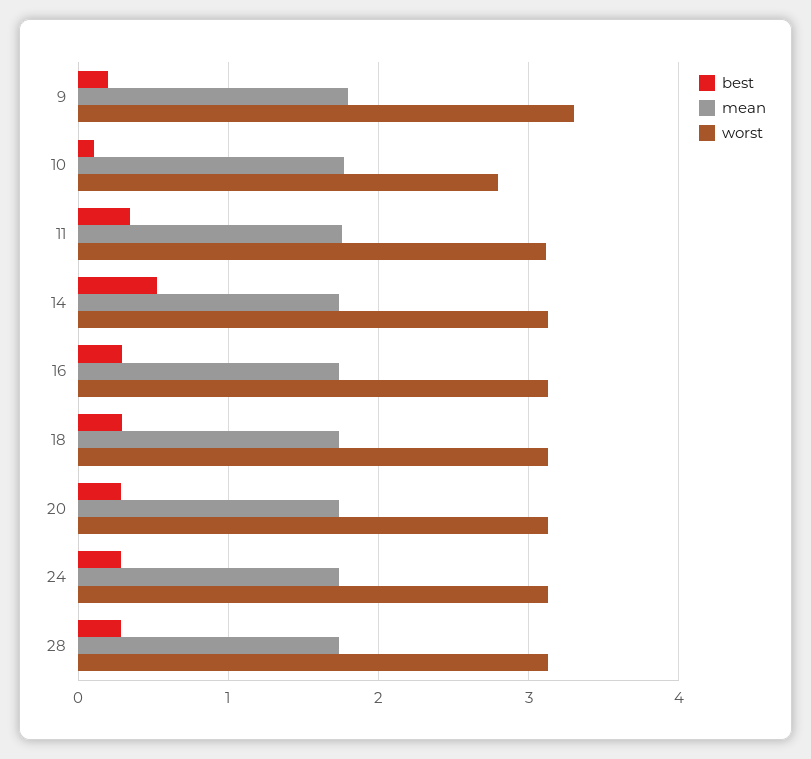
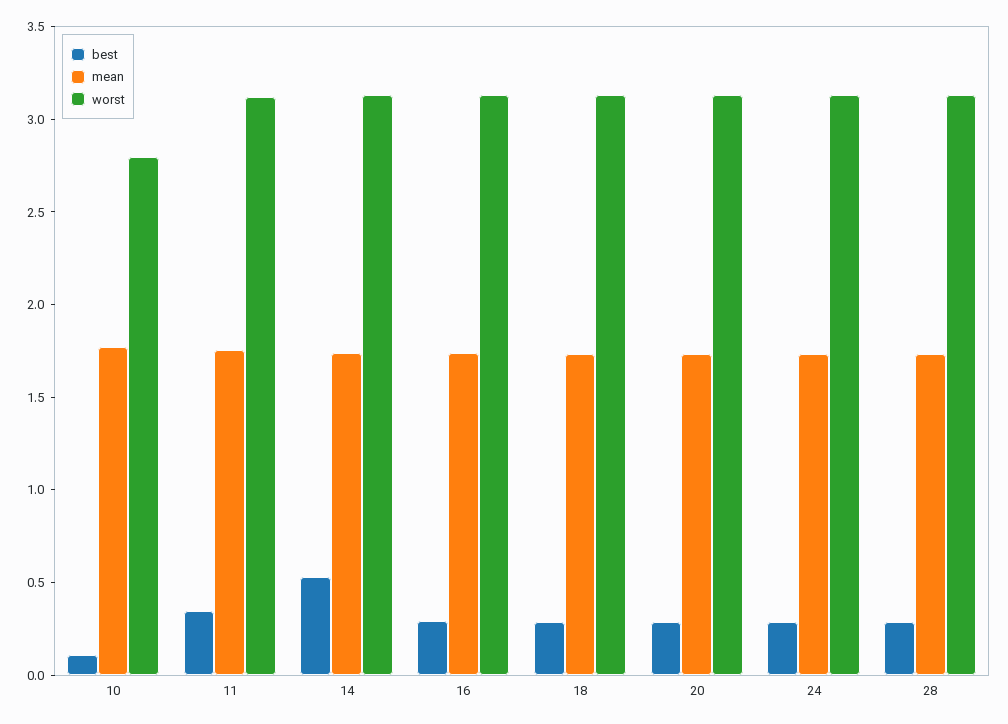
  {
    "best": {
-     "9": 0.2,
      "10": 0.1,
      "11": 0.3,
      "14": 0.5,
      "16": 0.3,
      "18": 0.3,
      "20": 0.3,
      "24": 0.3,
      "28": 0.3
    },
    "mean": {
-     "9": 1.8,
      "10": 1.8,
      "11": 1.8,
      "14": 1.7,
      "16": 1.7,
      "18": 1.7,
      "20": 1.7,
      "24": 1.7,
      "28": 1.7
    },
    "worst": {
-     "9": 3.3,
      "10": 2.8,
      "11": 3.1,
      "14": 3.1,
      "16": 3.1,
      "18": 3.1,
      "20": 3.1,
      "24": 3.1,
      "28": 3.1
    }
  }

